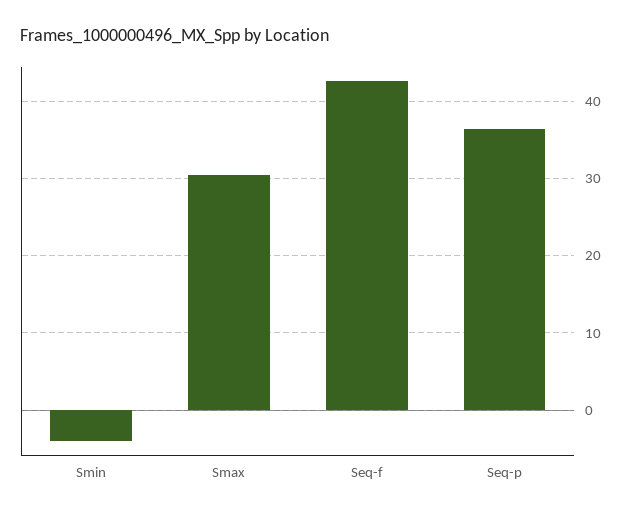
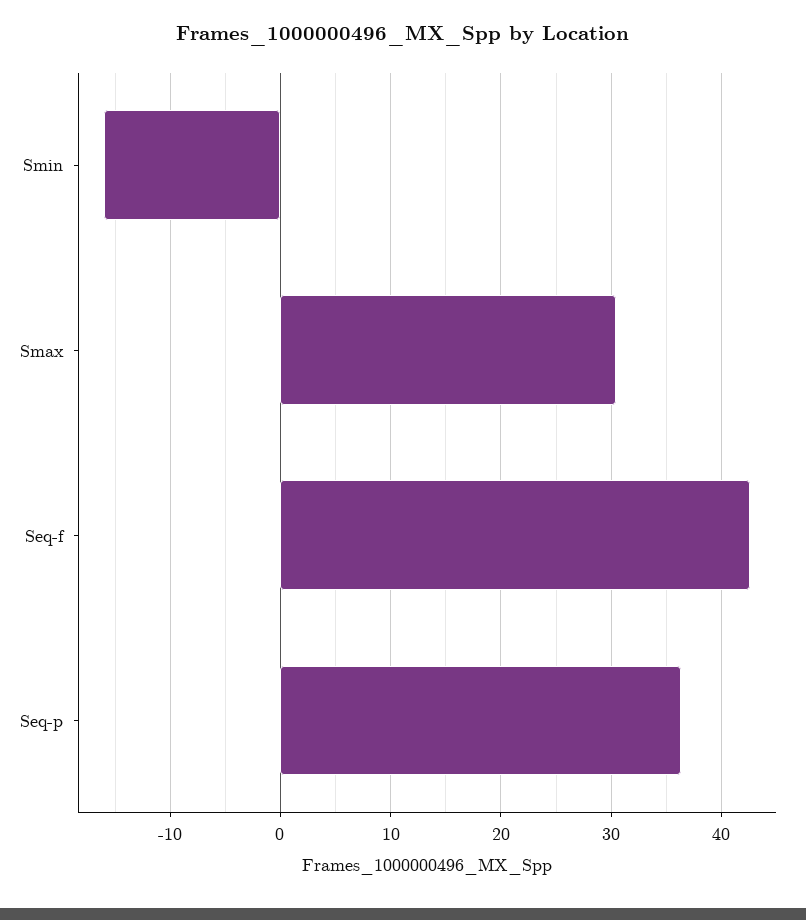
  {
-   "Smin": -4,
+   "Smin": -16,
    "Smax": 30,
    "Seq-f": 43,
    "Seq-p": 36
  }

